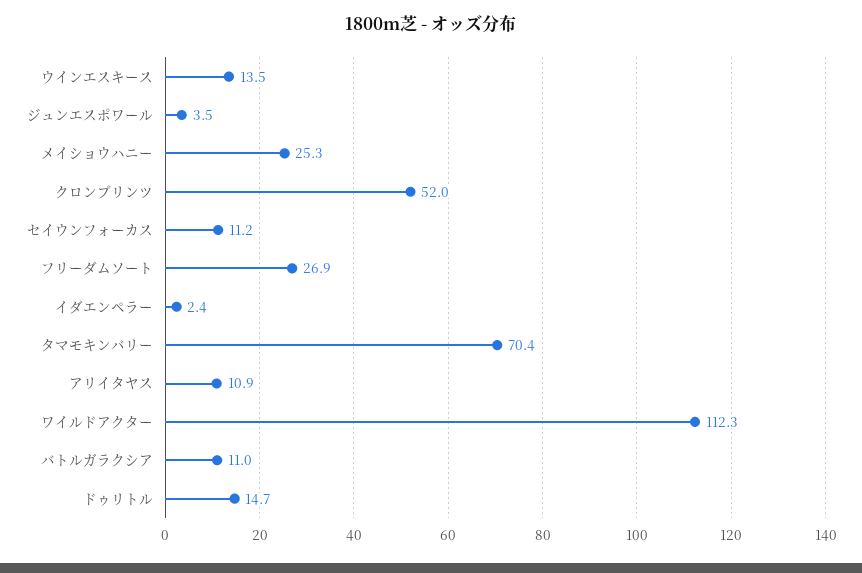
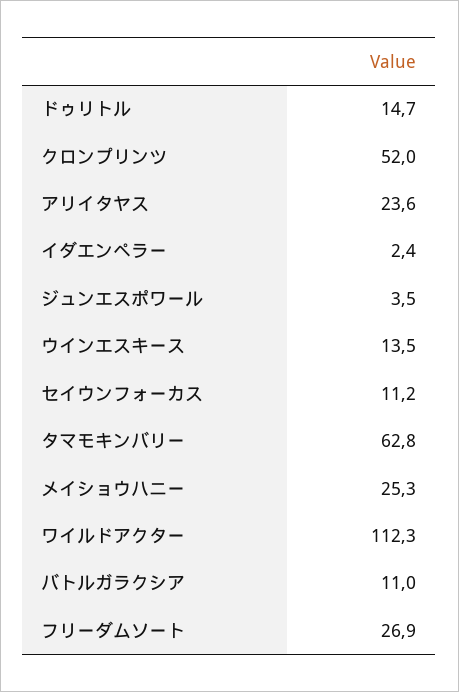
  {
    "ウインエスキース": 13.5,
    "ジュンエスポワール": 3.5,
    "メイショウハニー": 25.3,
    "クロンプリンツ": 52,
    "セイウンフォーカス": 11.2,
    "フリーダムソート": 26.9,
    "イダエンペラー": 2.4,
-   "タマモキンバリー": 70.4,
+   "タマモキンバリー": 62.8,
-   "アリイタヤス": 10.9,
+   "アリイタヤス": 23.6,
    "ワイルドアクター": 112.3,
    "バトルガラクシア": 11,
    "ドゥリトル": 14.7
  }

